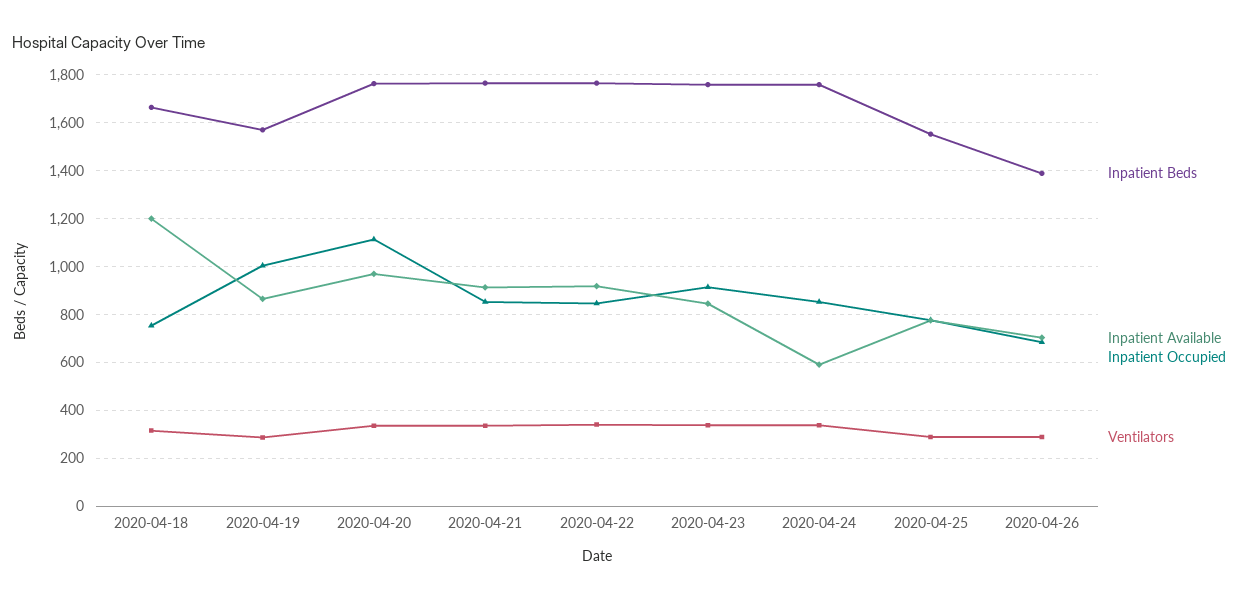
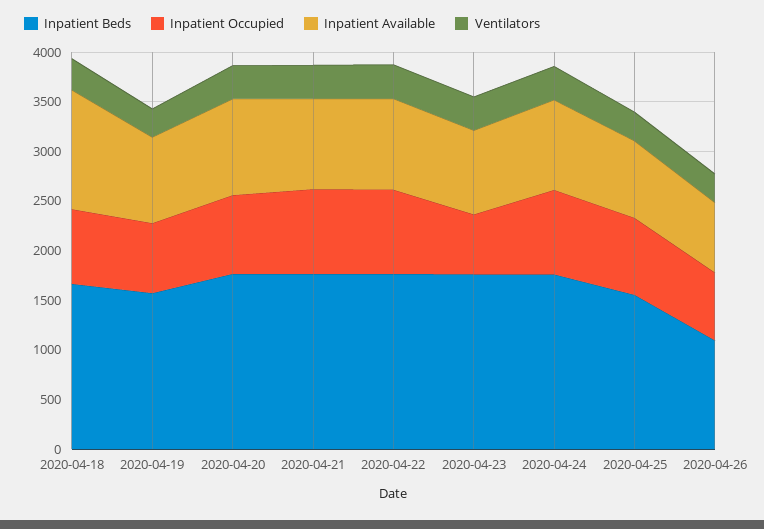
  {
    "Inpatient Beds": {
      "2020-04-18": 1650,
      "2020-04-19": 1550,
      "2020-04-20": 1750,
      "2020-04-21": 1750,
      "2020-04-22": 1750,
      "2020-04-23": 1750,
      "2020-04-24": 1750,
      "2020-04-25": 1550,
-     "2020-04-26": 1400
+     "2020-04-26": 1100
    },
    "Inpatient Available": {
      "2020-04-18": 1200,
      "2020-04-19": 850,
      "2020-04-20": 950,
      "2020-04-21": 900,
      "2020-04-22": 900,
      "2020-04-23": 850,
-     "2020-04-24": 600,
+     "2020-04-24": 900,
      "2020-04-25": 800,
      "2020-04-26": 700
    },
    "Inpatient Occupied": {
      "2020-04-18": 750,
-     "2020-04-19": 1000,
+     "2020-04-19": 700,
-     "2020-04-20": 1100,
+     "2020-04-20": 800,
      "2020-04-21": 850,
      "2020-04-22": 850,
-     "2020-04-23": 900,
+     "2020-04-23": 600,
      "2020-04-24": 850,
      "2020-04-25": 800,
      "2020-04-26": 700
    },
    "Ventilators": {
      "2020-04-18": 300,
      "2020-04-19": 300,
      "2020-04-20": 350,
      "2020-04-21": 350,
      "2020-04-22": 350,
      "2020-04-23": 350,
      "2020-04-24": 350,
      "2020-04-25": 300,
      "2020-04-26": 300
    }
  }

